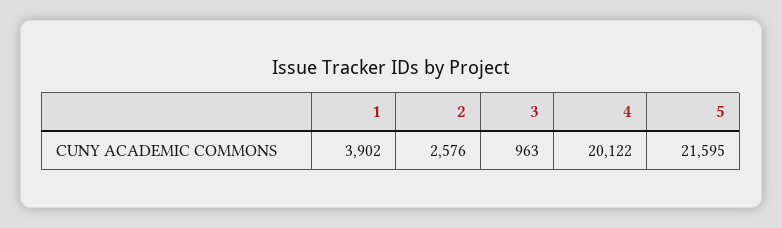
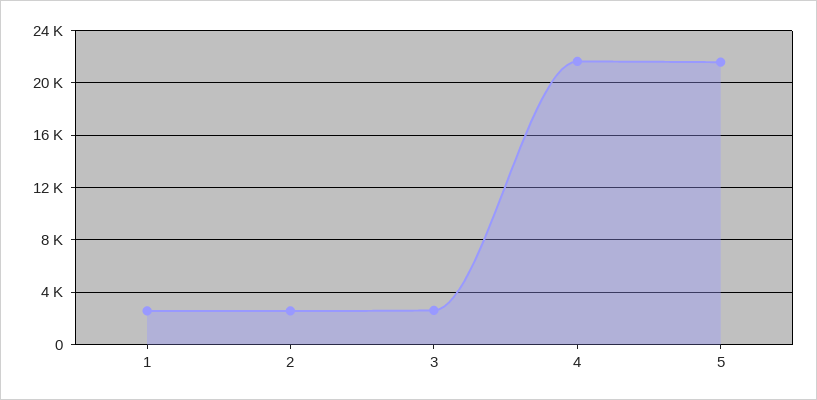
  {
-   "1": 3902,
+   "1": 2500,
    "2": 2576,
-   "3": 963,
+   "3": 2500,
-   "4": 20122,
+   "4": 21500,
    "5": 21595
  }

